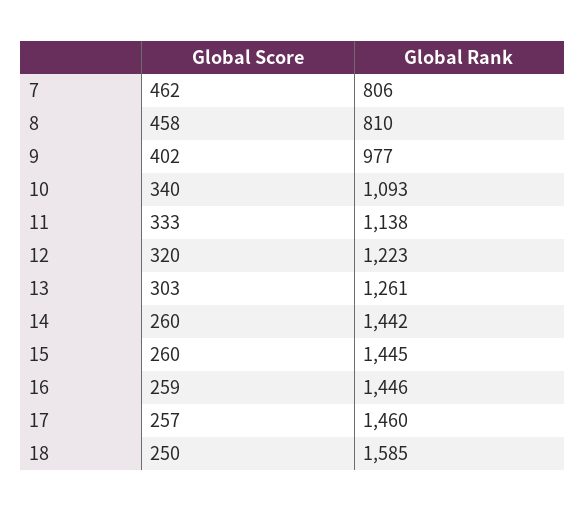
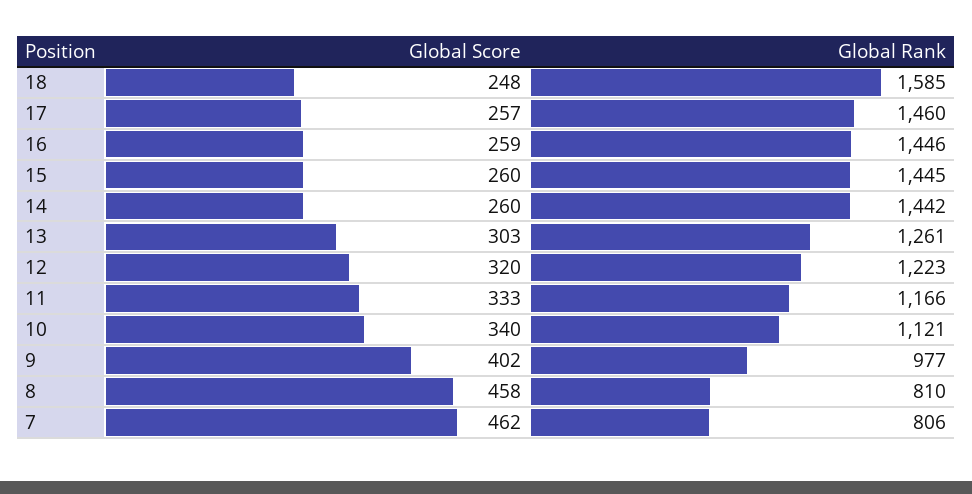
  {
    "Global Score": {
      "7": 462,
      "8": 458,
      "9": 402,
      "10": 340,
      "11": 333,
      "12": 320,
      "13": 303,
      "14": 260,
      "15": 260,
      "16": 259,
      "17": 257,
-     "18": 250
+     "18": 248
    },
    "Global Rank": {
      "7": 806,
      "8": 810,
      "9": 977,
-     "10": 1093,
+     "10": 1121,
-     "11": 1138,
+     "11": 1166,
      "12": 1223,
      "13": 1261,
      "14": 1442,
      "15": 1445,
      "16": 1446,
      "17": 1460,
      "18": 1585
    }
  }

